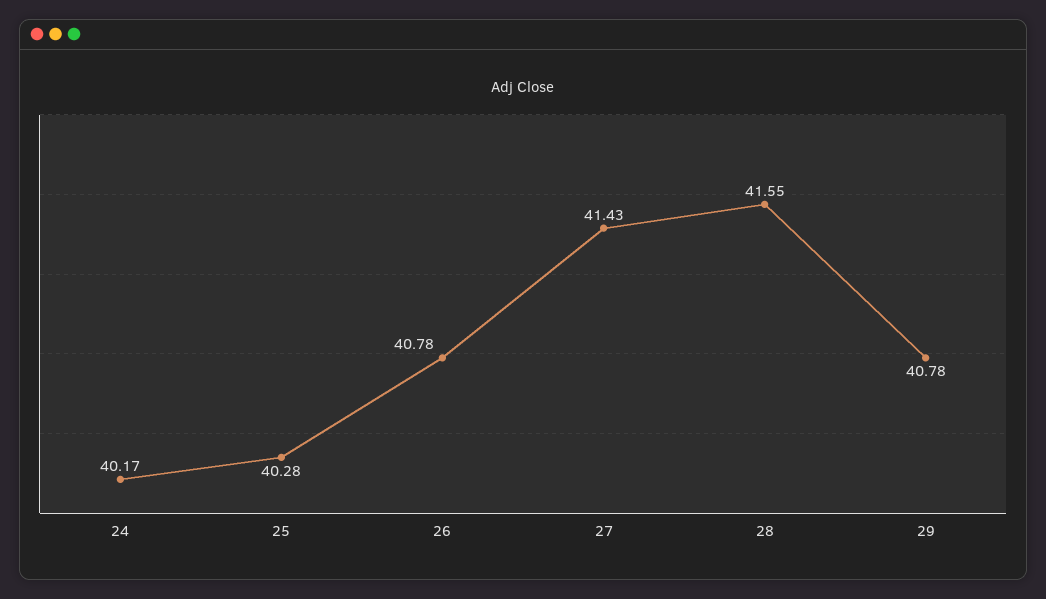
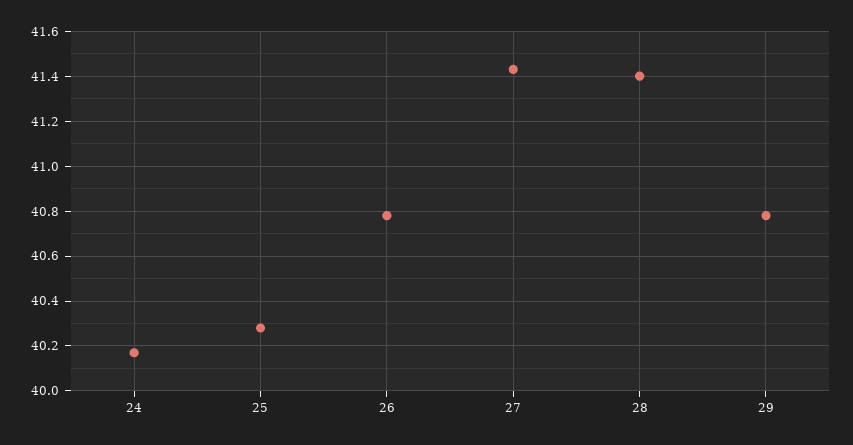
  {
    "24": 40.17,
    "25": 40.28,
    "26": 40.78,
    "27": 41.43,
-   "28": 41.55,
+   "28": 41.4,
    "29": 40.78
  }

